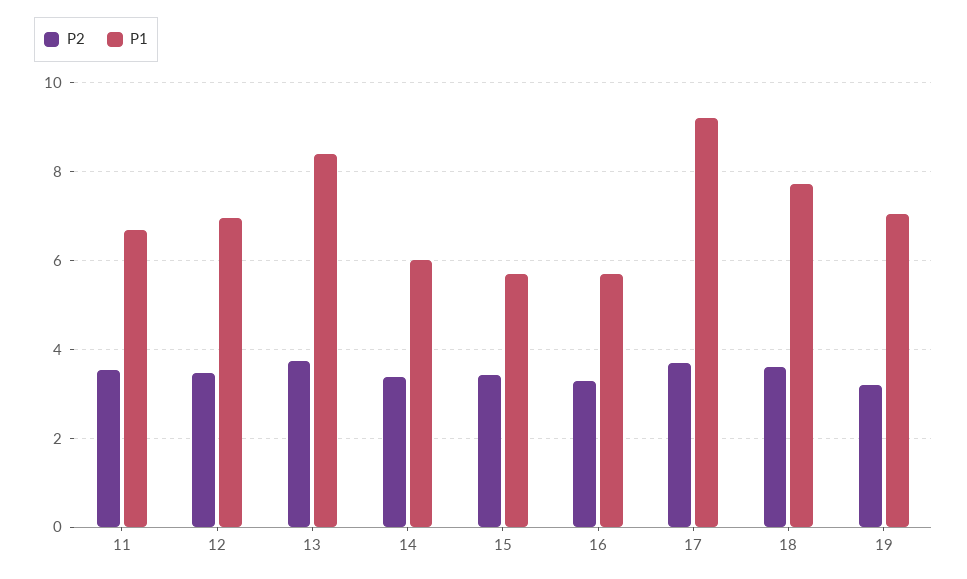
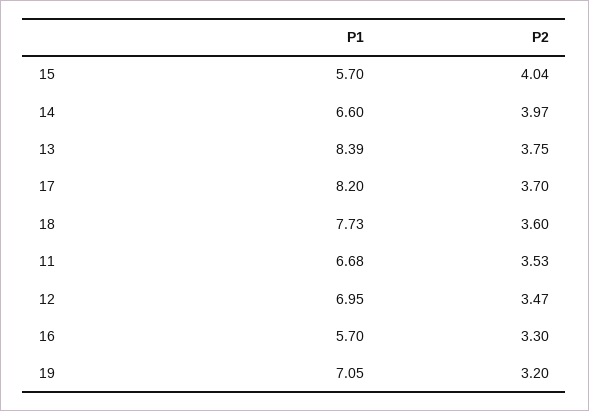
  {
    "P2": {
      "11": 3.53,
      "12": 3.47,
      "13": 3.75,
-     "14": 3.4,
+     "14": 3.97,
-     "15": 3.4,
+     "15": 4.04,
      "16": 3.3,
      "17": 3.7,
      "18": 3.6,
      "19": 3.2
    },
    "P1": {
      "11": 6.68,
      "12": 6.95,
      "13": 8.39,
-     "14": 6,
+     "14": 6.6,
      "15": 5.7,
      "16": 5.7,
-     "17": 9.2,
+     "17": 8.2,
      "18": 7.73,
      "19": 7.05
    }
  }

